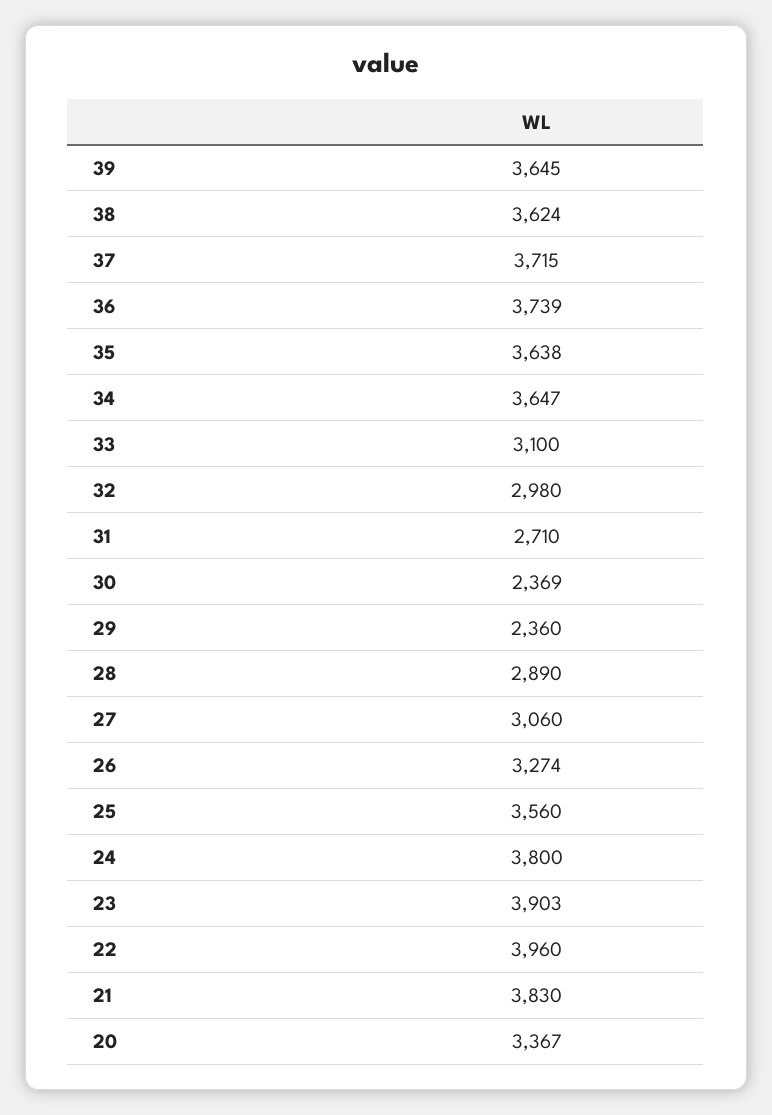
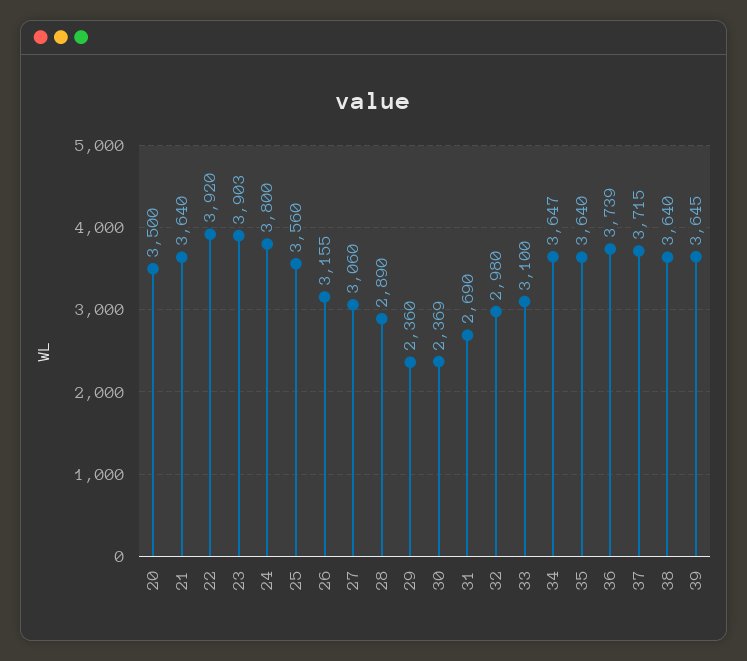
  {
    "39": 3645,
-   "38": 3624,
+   "38": 3640,
    "37": 3715,
    "36": 3739,
-   "35": 3638,
+   "35": 3640,
    "34": 3647,
    "33": 3100,
    "32": 2980,
-   "31": 2710,
+   "31": 2690,
    "30": 2369,
    "29": 2360,
    "28": 2890,
    "27": 3060,
-   "26": 3274,
+   "26": 3155,
    "25": 3560,
    "24": 3800,
    "23": 3903,
-   "22": 3960,
+   "22": 3920,
-   "21": 3830,
+   "21": 3640,
-   "20": 3367
+   "20": 3500
  }

